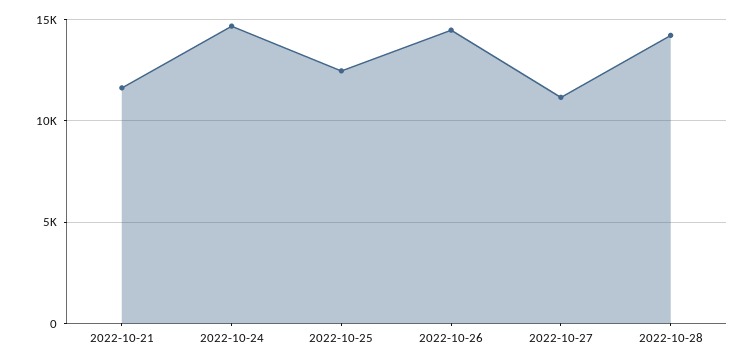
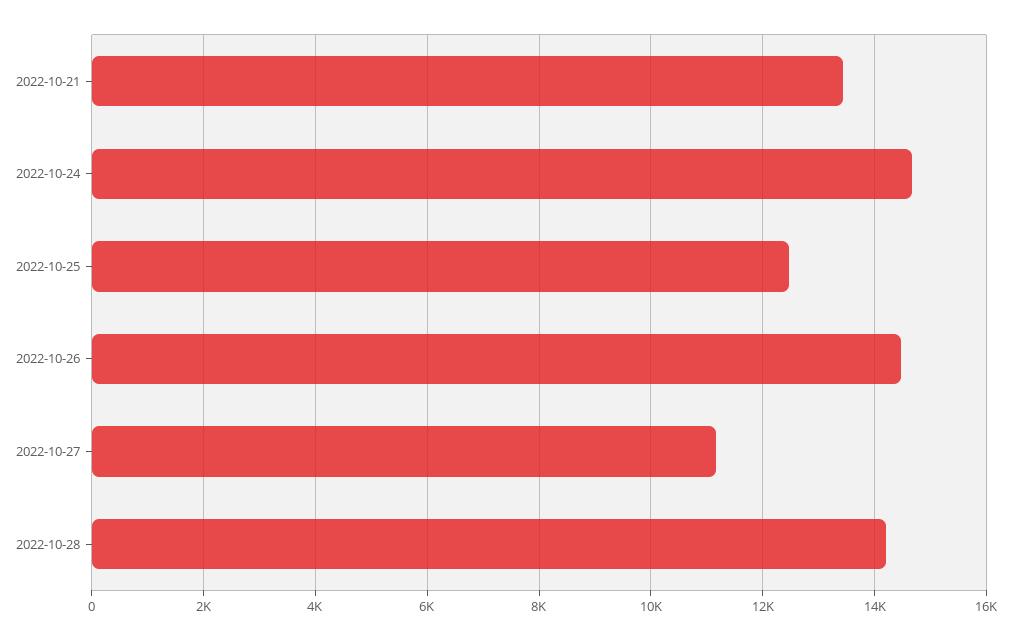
  {
-   "2022-10-21": 11500,
+   "2022-10-21": 13400,
    "2022-10-24": 14600,
    "2022-10-25": 12400,
    "2022-10-26": 14400,
    "2022-10-27": 11200,
    "2022-10-28": 14200
  }

